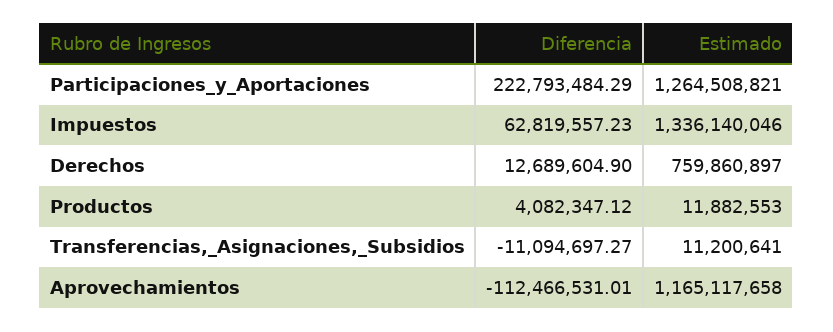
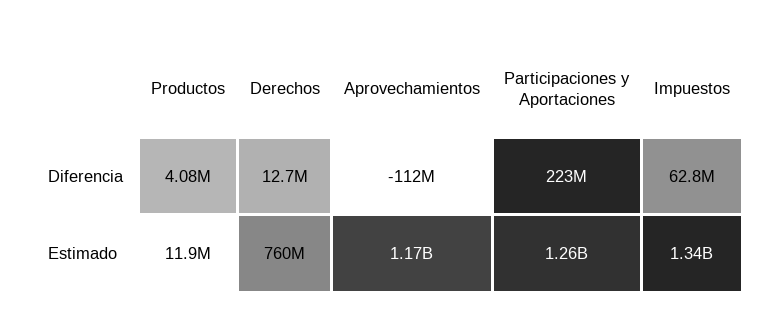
  {
    "Diferencia": {
      "Participaciones_y_Aportaciones": 222793484.29,
      "Impuestos": 62819557.23,
      "Derechos": 12689604.9,
      "Productos": 4082347.12,
-     "Transferencias,_Asignaciones,_Subsidios": -11094697.27,
      "Aprovechamientos": -112466531.01
    },
    "Estimado": {
      "Participaciones_y_Aportaciones": 1264508821,
      "Impuestos": 1336140046,
      "Derechos": 759860897,
      "Productos": 11882553,
-     "Transferencias,_Asignaciones,_Subsidios": 11200641,
      "Aprovechamientos": 1165117658
    }
  }

